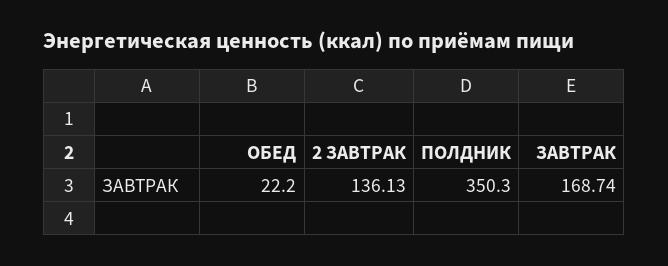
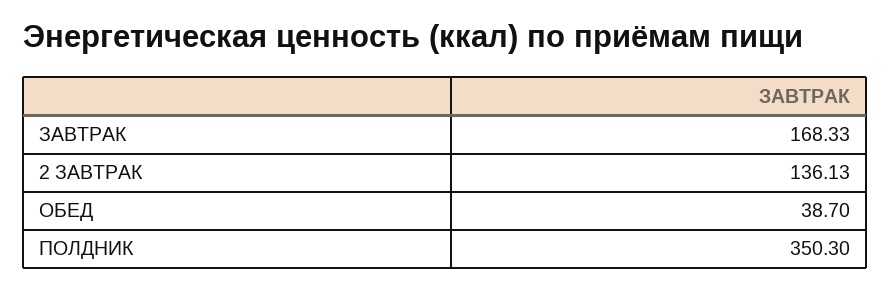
  {
-   "ОБЕД": 22.2,
+   "ОБЕД": 38.7,
    "2 ЗАВТРАК": 136.13,
    "ПОЛДНИК": 350.3,
-   "ЗАВТРАК": 168.74
+   "ЗАВТРАК": 168.33
  }

